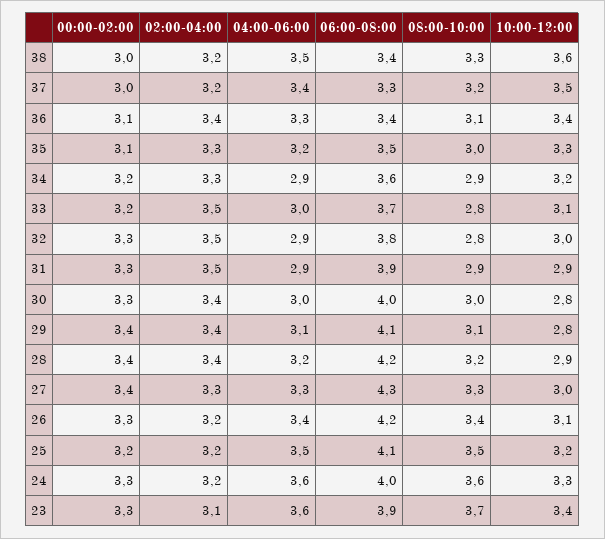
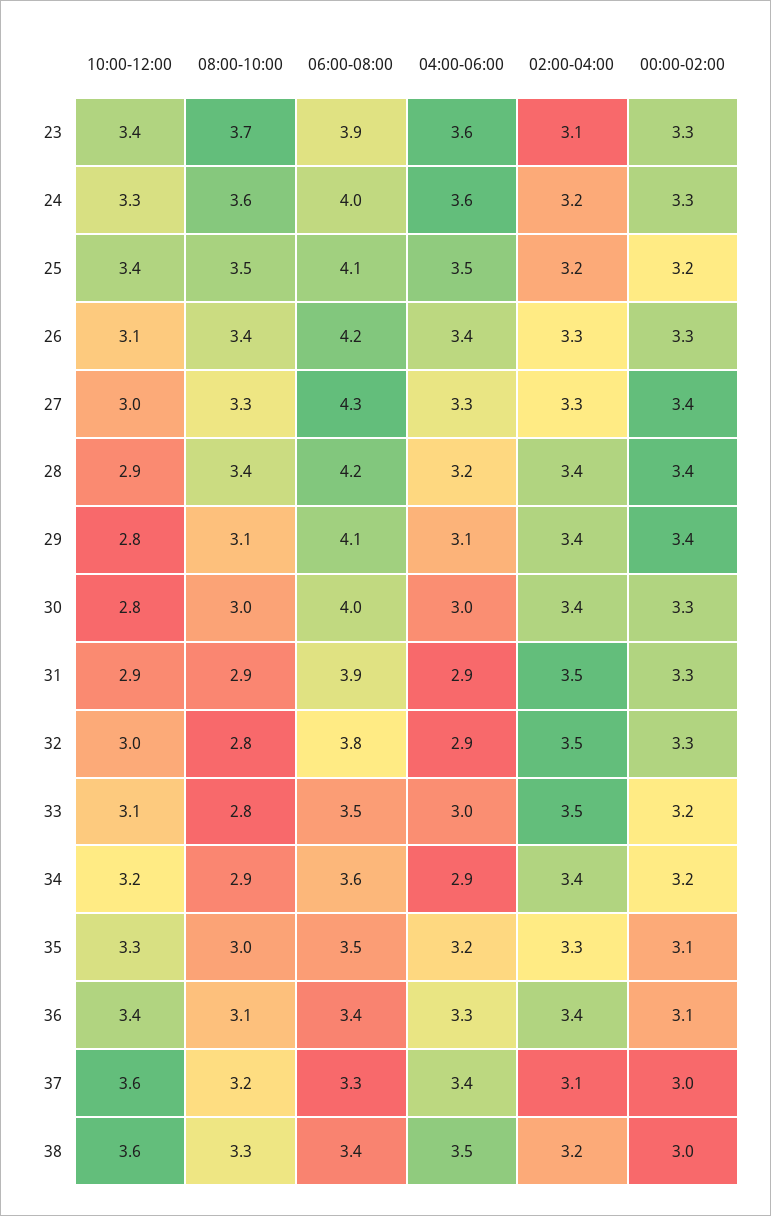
  {
    "00:00-02:00": {
      "38": 3,
      "37": 3,
      "36": 3.1,
      "35": 3.1,
      "34": 3.2,
      "33": 3.2,
      "32": 3.3,
      "31": 3.3,
      "30": 3.3,
      "29": 3.4,
      "28": 3.4,
      "27": 3.4,
      "26": 3.3,
      "25": 3.2,
      "24": 3.3,
      "23": 3.3
    },
    "02:00-04:00": {
      "38": 3.2,
-     "37": 3.2,
+     "37": 3.1,
      "36": 3.4,
      "35": 3.3,
-     "34": 3.3,
+     "34": 3.4,
      "33": 3.5,
      "32": 3.5,
      "31": 3.5,
      "30": 3.4,
      "29": 3.4,
      "28": 3.4,
      "27": 3.3,
-     "26": 3.2,
+     "26": 3.3,
      "25": 3.2,
      "24": 3.2,
      "23": 3.1
    },
    "04:00-06:00": {
      "38": 3.5,
      "37": 3.4,
      "36": 3.3,
      "35": 3.2,
      "34": 2.9,
      "33": 3,
      "32": 2.9,
      "31": 2.9,
      "30": 3,
      "29": 3.1,
      "28": 3.2,
      "27": 3.3,
      "26": 3.4,
      "25": 3.5,
      "24": 3.6,
      "23": 3.6
    },
    "06:00-08:00": {
      "38": 3.4,
      "37": 3.3,
      "36": 3.4,
      "35": 3.5,
      "34": 3.6,
-     "33": 3.7,
+     "33": 3.5,
      "32": 3.8,
      "31": 3.9,
      "30": 4,
      "29": 4.1,
      "28": 4.2,
      "27": 4.3,
      "26": 4.2,
      "25": 4.1,
      "24": 4,
      "23": 3.9
    },
    "08:00-10:00": {
      "38": 3.3,
      "37": 3.2,
      "36": 3.1,
      "35": 3,
      "34": 2.9,
      "33": 2.8,
      "32": 2.8,
      "31": 2.9,
      "30": 3,
      "29": 3.1,
-     "28": 3.2,
+     "28": 3.4,
      "27": 3.3,
      "26": 3.4,
      "25": 3.5,
      "24": 3.6,
      "23": 3.7
    },
    "10:00-12:00": {
      "38": 3.6,
-     "37": 3.5,
+     "37": 3.6,
      "36": 3.4,
      "35": 3.3,
      "34": 3.2,
      "33": 3.1,
      "32": 3,
      "31": 2.9,
      "30": 2.8,
      "29": 2.8,
      "28": 2.9,
      "27": 3,
      "26": 3.1,
-     "25": 3.2,
+     "25": 3.4,
      "24": 3.3,
      "23": 3.4
    }
  }

